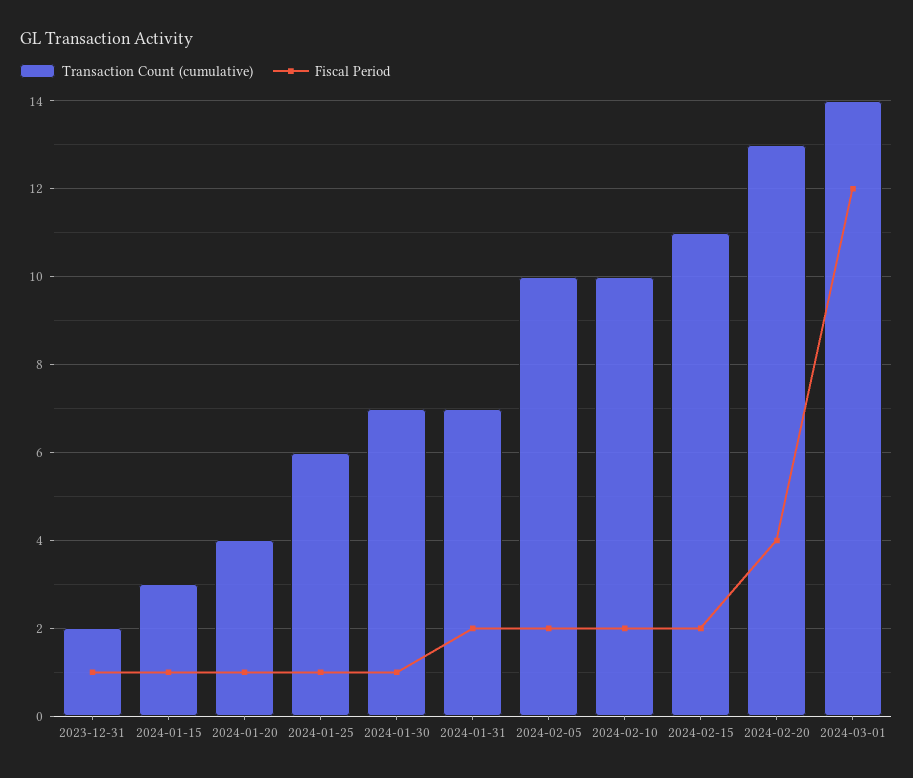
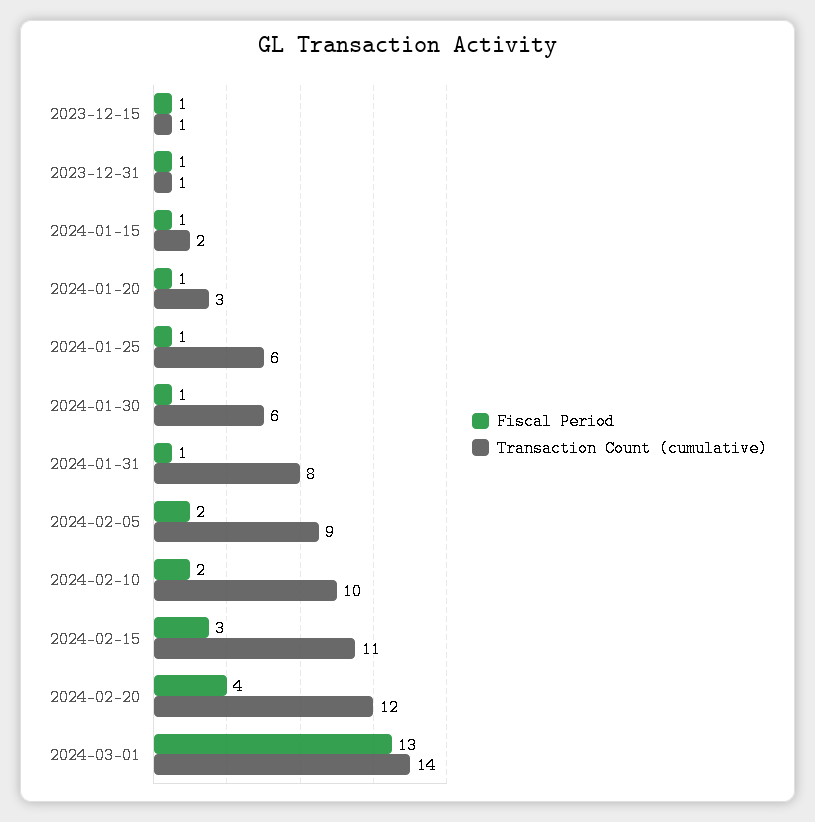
  {
    "Transaction Count (cumulative)": {
-     "2023-12-31": 2,
+     "2023-12-31": 1,
-     "2024-01-15": 3,
+     "2024-01-15": 2,
-     "2024-01-20": 4,
+     "2024-01-20": 3,
      "2024-01-25": 6,
-     "2024-01-30": 7,
+     "2024-01-30": 6,
-     "2024-01-31": 7,
+     "2024-01-31": 8,
-     "2024-02-05": 10,
+     "2024-02-05": 9,
      "2024-02-10": 10,
      "2024-02-15": 11,
-     "2024-02-20": 13,
+     "2024-02-20": 12,
-     "2024-03-01": 14
+     "2024-03-01": 14,
+     "2023-12-15": 1
    },
    "Fiscal Period": {
      "2023-12-31": 1,
      "2024-01-15": 1,
      "2024-01-20": 1,
      "2024-01-25": 1,
      "2024-01-30": 1,
-     "2024-01-31": 2,
+     "2024-01-31": 1,
      "2024-02-05": 2,
      "2024-02-10": 2,
-     "2024-02-15": 2,
+     "2024-02-15": 3,
      "2024-02-20": 4,
-     "2024-03-01": 12
+     "2024-03-01": 13,
+     "2023-12-15": 1
    }
  }

